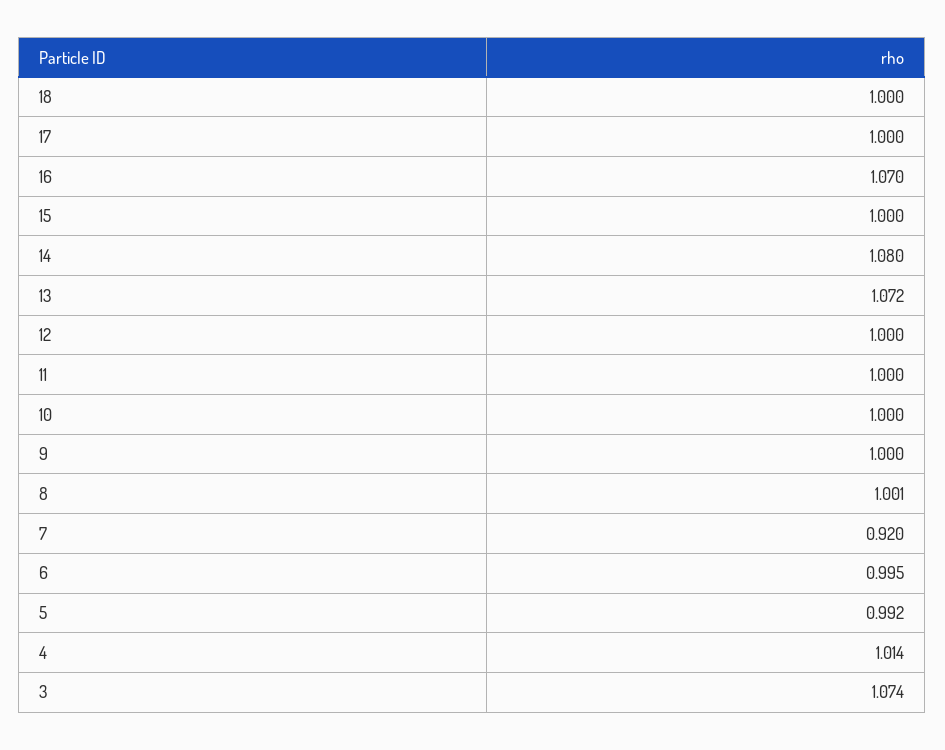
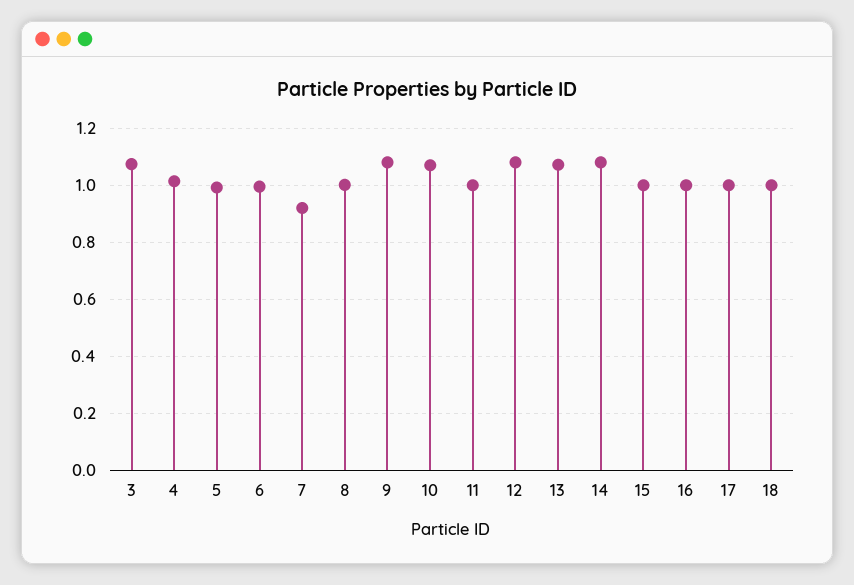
  {
    "18": 1,
    "17": 1,
-   "16": 1.07,
+   "16": 1,
    "15": 1,
    "14": 1.08,
    "13": 1.072,
-   "12": 1,
+   "12": 1.075,
    "11": 1,
-   "10": 1,
+   "10": 1.075,
-   "9": 1,
+   "9": 1.075,
    "8": 1.001,
    "7": 0.92,
    "6": 0.995,
    "5": 0.992,
    "4": 1.014,
    "3": 1.074
  }

